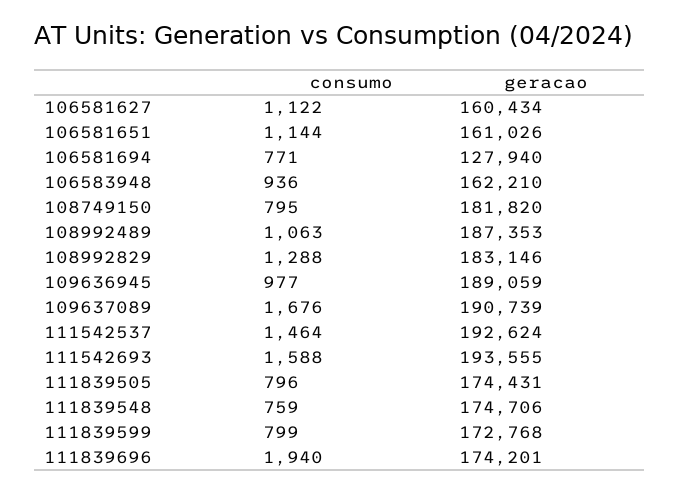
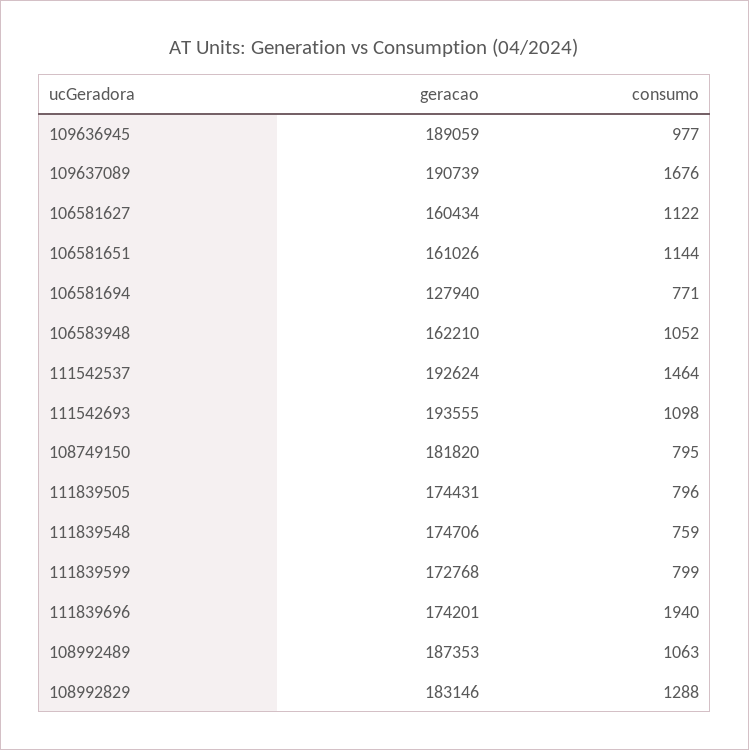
  {
    "consumo": {
      "106581627": 1122,
      "106581651": 1144,
      "106581694": 771,
-     "106583948": 936,
+     "106583948": 1052,
      "108749150": 795,
      "108992489": 1063,
      "108992829": 1288,
      "109636945": 977,
      "109637089": 1676,
      "111542537": 1464,
-     "111542693": 1588,
+     "111542693": 1098,
      "111839505": 796,
      "111839548": 759,
      "111839599": 799,
      "111839696": 1940
    },
    "geracao": {
      "106581627": 160434,
      "106581651": 161026,
      "106581694": 127940,
      "106583948": 162210,
      "108749150": 181820,
      "108992489": 187353,
      "108992829": 183146,
      "109636945": 189059,
      "109637089": 190739,
      "111542537": 192624,
      "111542693": 193555,
      "111839505": 174431,
      "111839548": 174706,
      "111839599": 172768,
      "111839696": 174201
    }
  }

